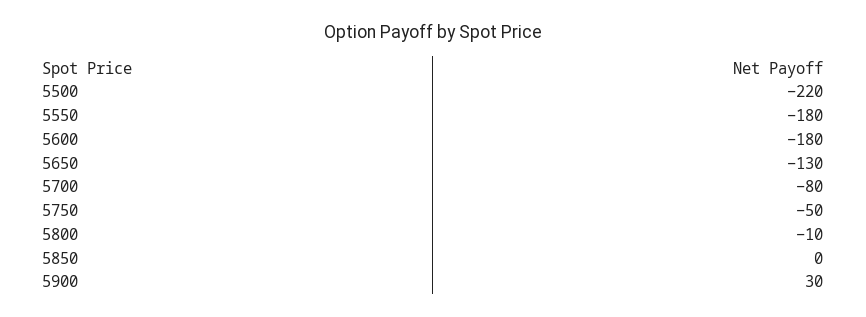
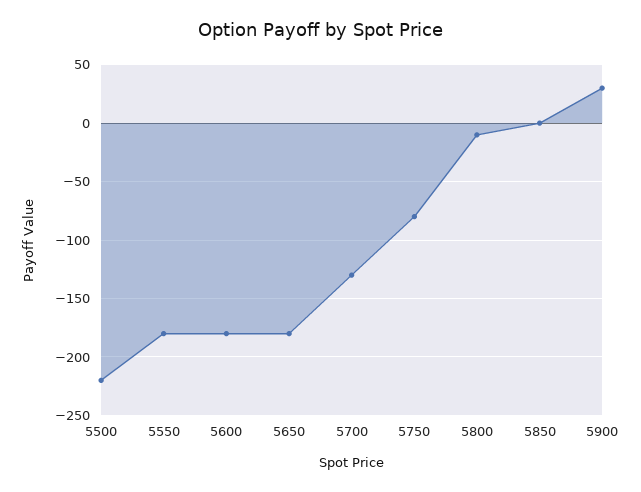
  {
    "5500": -220,
    "5550": -180,
    "5600": -180,
-   "5650": -130,
+   "5650": -180,
-   "5700": -80,
+   "5700": -130,
-   "5750": -50,
+   "5750": -80,
    "5800": -10,
    "5850": 0,
    "5900": 30
  }

